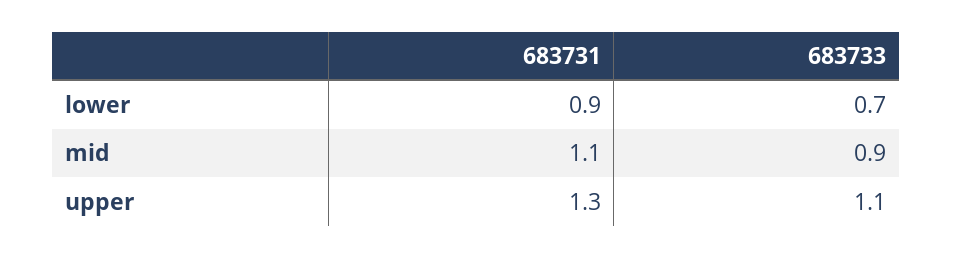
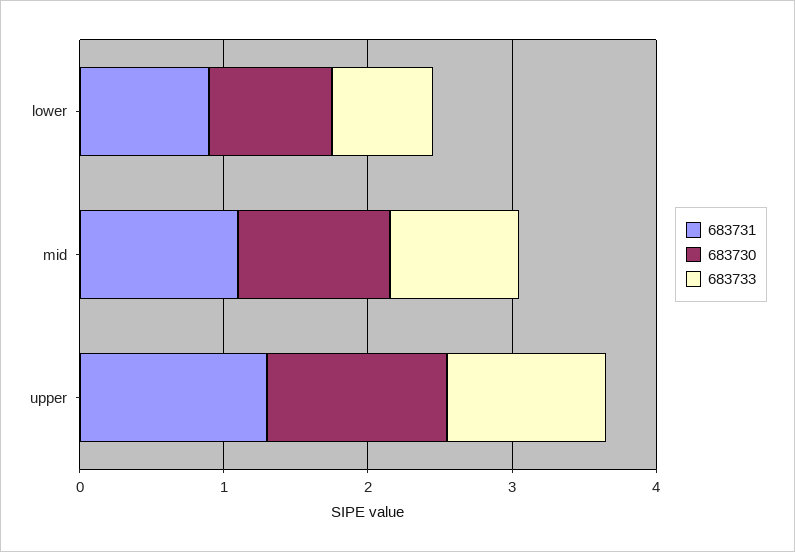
  {
    "683731": {
      "lower": 0.9,
      "mid": 1.1,
      "upper": 1.3
    },
    "683733": {
      "lower": 0.7,
      "mid": 0.9,
      "upper": 1.1
-   }
+   },
+   "683730": {
+     "lower": 0.8,
+     "mid": 1,
+     "upper": 1.2
+   }
  }

